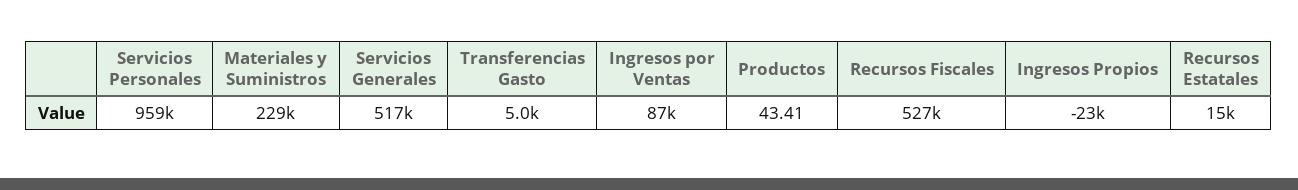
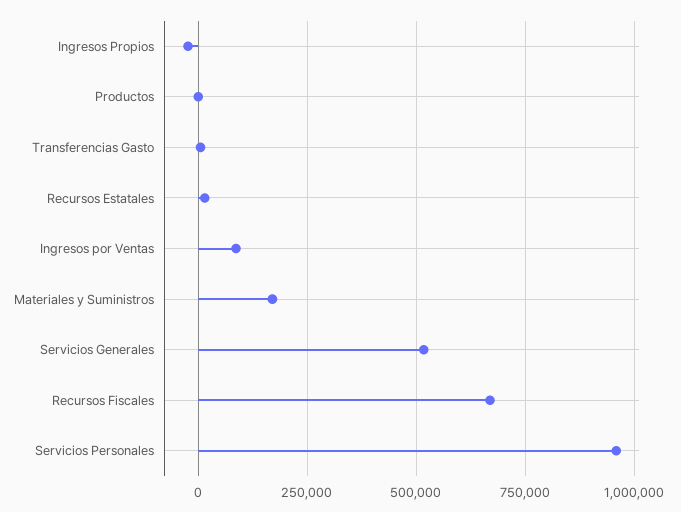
  {
    "Servicios Personales": 959000,
-   "Materiales y Suministros": 229000,
+   "Materiales y Suministros": 175000,
    "Servicios Generales": 517000,
    "Transferencias Gasto": 5000,
    "Ingresos por Ventas": 87000,
    "Productos": 43.41,
-   "Recursos Fiscales": 527000,
+   "Recursos Fiscales": 675000,
    "Ingresos Propios": -23000,
    "Recursos Estatales": 15000
  }

